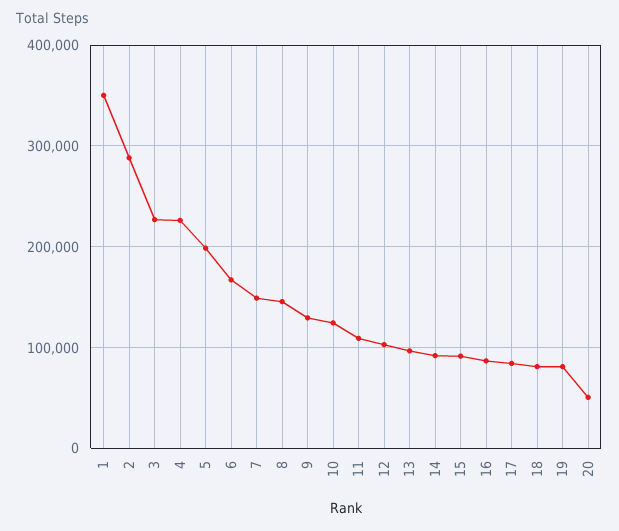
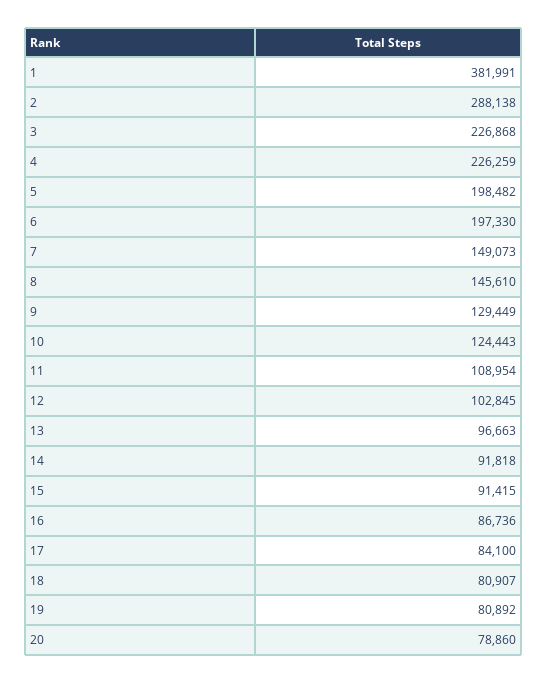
  {
-   "1": 350000,
+   "1": 381991,
    "2": 288138,
    "3": 226868,
    "4": 226259,
    "5": 198482,
-   "6": 170000,
+   "6": 197330,
    "7": 149073,
    "8": 145610,
    "9": 129449,
    "10": 124443,
    "11": 108954,
    "12": 102845,
    "13": 96663,
    "14": 91818,
    "15": 91415,
    "16": 86736,
    "17": 84100,
    "18": 80907,
    "19": 80892,
-   "20": 50000
+   "20": 78860
  }

